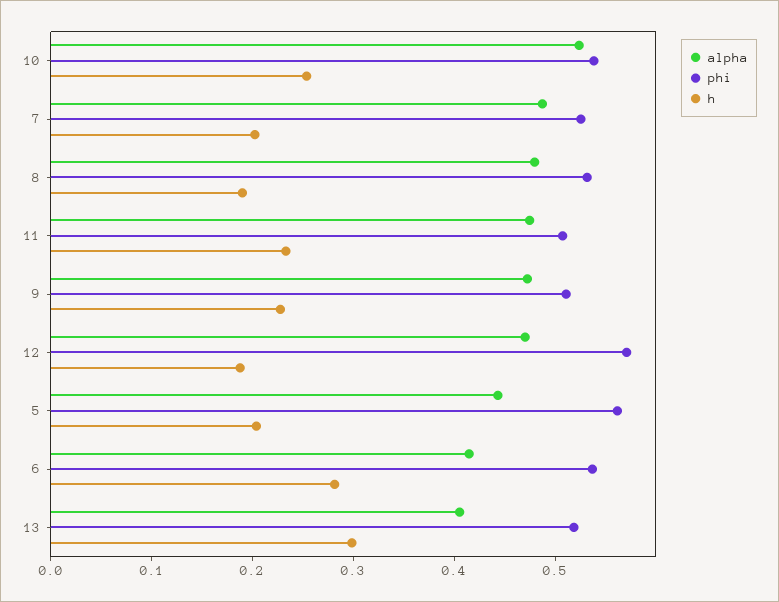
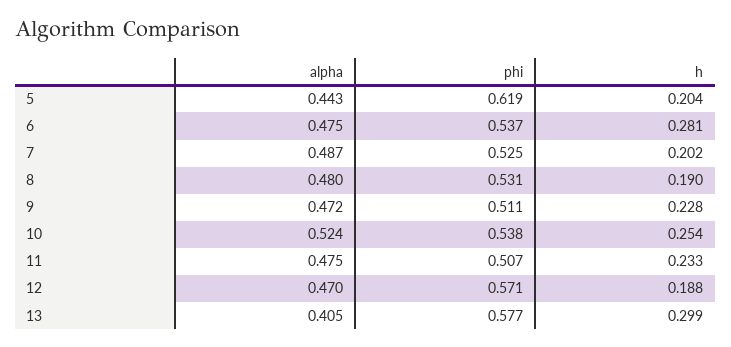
  {
    "alpha": {
      "10": 0.524,
      "7": 0.487,
      "8": 0.48,
      "11": 0.475,
      "9": 0.472,
      "12": 0.47,
      "5": 0.443,
-     "6": 0.42,
+     "6": 0.475,
      "13": 0.405
    },
    "phi": {
      "10": 0.538,
      "7": 0.525,
      "8": 0.531,
      "11": 0.507,
      "9": 0.511,
      "12": 0.571,
-     "5": 0.56,
+     "5": 0.619,
      "6": 0.537,
-     "13": 0.52
+     "13": 0.577
    },
    "h": {
      "10": 0.254,
      "7": 0.202,
      "8": 0.19,
      "11": 0.233,
      "9": 0.228,
      "12": 0.188,
      "5": 0.204,
      "6": 0.281,
      "13": 0.299
    }
  }

